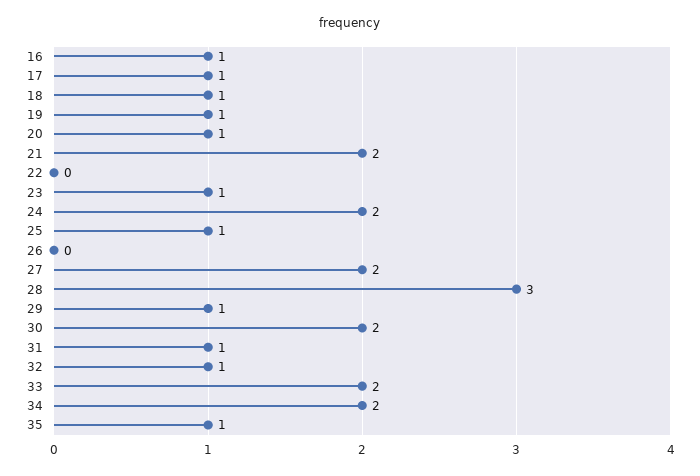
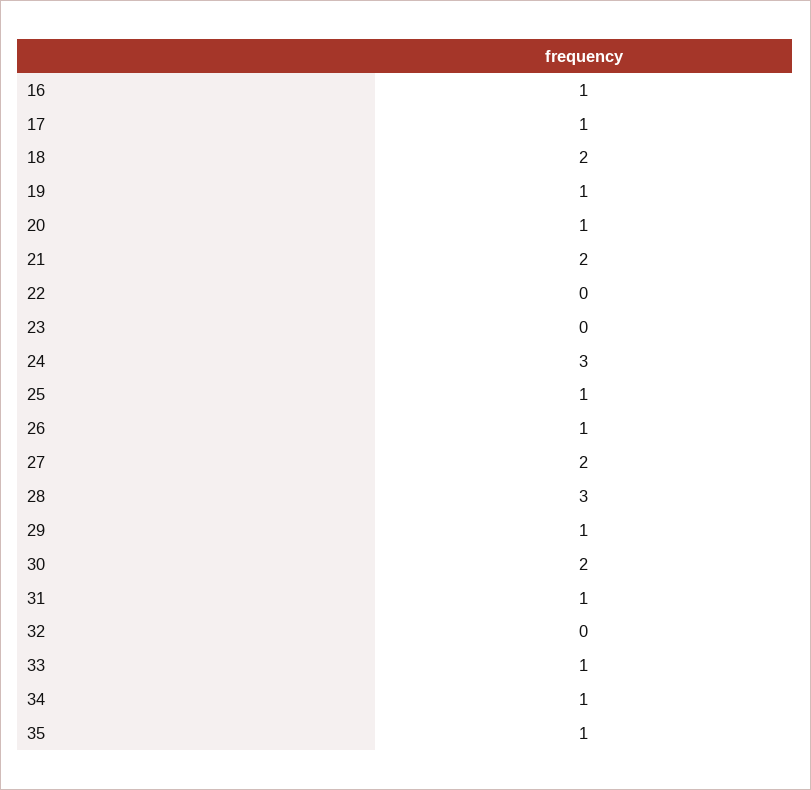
  {
    "16": 1,
    "17": 1,
-   "18": 1,
+   "18": 2,
    "19": 1,
    "20": 1,
    "21": 2,
    "22": 0,
-   "23": 1,
+   "23": 0,
-   "24": 2,
+   "24": 3,
    "25": 1,
-   "26": 0,
+   "26": 1,
    "27": 2,
    "28": 3,
    "29": 1,
    "30": 2,
    "31": 1,
-   "32": 1,
+   "32": 0,
-   "33": 2,
+   "33": 1,
-   "34": 2,
+   "34": 1,
    "35": 1
  }

